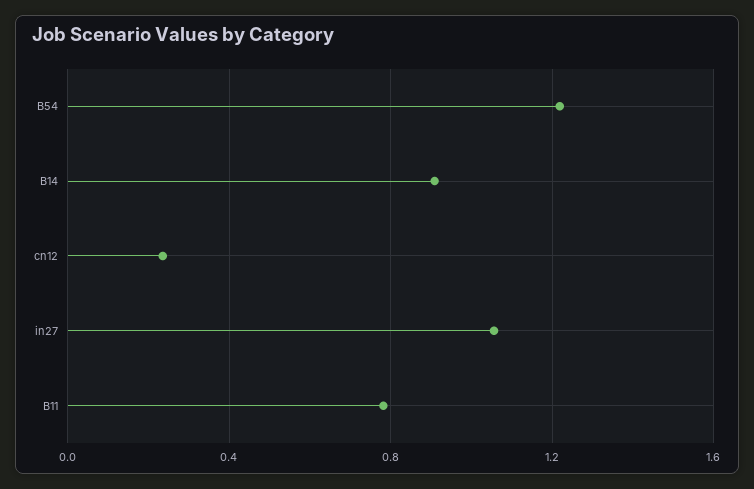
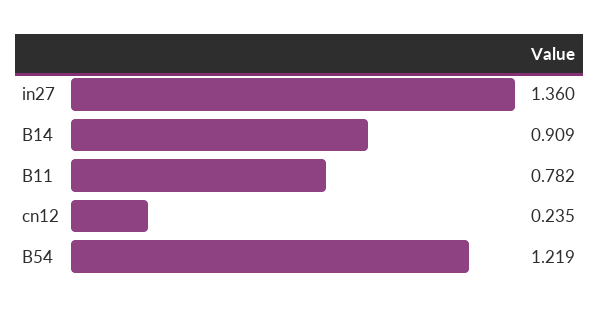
  {
    "B54": 1.219,
    "B14": 0.909,
    "cn12": 0.235,
-   "in27": 1.05,
+   "in27": 1.36,
    "B11": 0.782
  }

